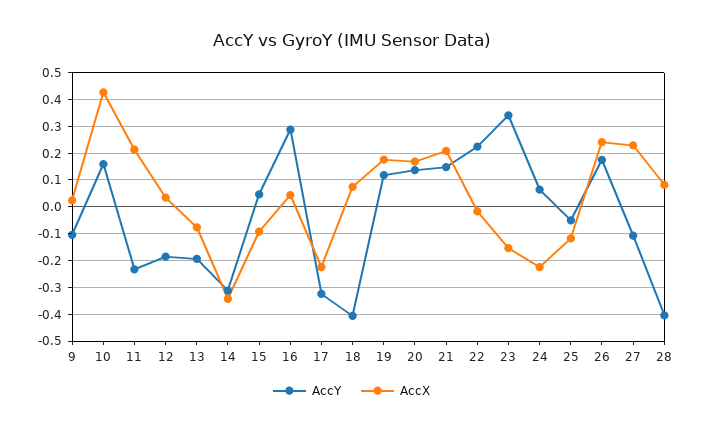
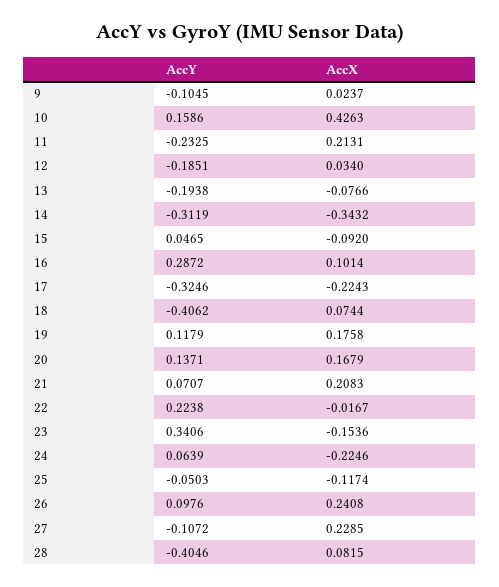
  {
    "AccY": {
      "9": -0.1045,
      "10": 0.1586,
      "11": -0.2325,
      "12": -0.1851,
      "13": -0.1938,
      "14": -0.3119,
      "15": 0.0465,
      "16": 0.2872,
      "17": -0.3246,
      "18": -0.4062,
      "19": 0.1179,
      "20": 0.1371,
-     "21": 0.15,
+     "21": 0.0707,
      "22": 0.2238,
      "23": 0.3406,
      "24": 0.0639,
      "25": -0.0503,
-     "26": 0.175,
+     "26": 0.0976,
      "27": -0.1072,
      "28": -0.4046
    },
    "AccX": {
      "9": 0.0237,
      "10": 0.4263,
      "11": 0.2131,
      "12": 0.034,
      "13": -0.0766,
      "14": -0.3432,
      "15": -0.092,
-     "16": 0.05,
+     "16": 0.1014,
      "17": -0.2243,
      "18": 0.0744,
      "19": 0.1758,
      "20": 0.1679,
      "21": 0.2083,
      "22": -0.0167,
      "23": -0.1536,
      "24": -0.2246,
      "25": -0.1174,
      "26": 0.2408,
      "27": 0.2285,
      "28": 0.0815
    }
  }

